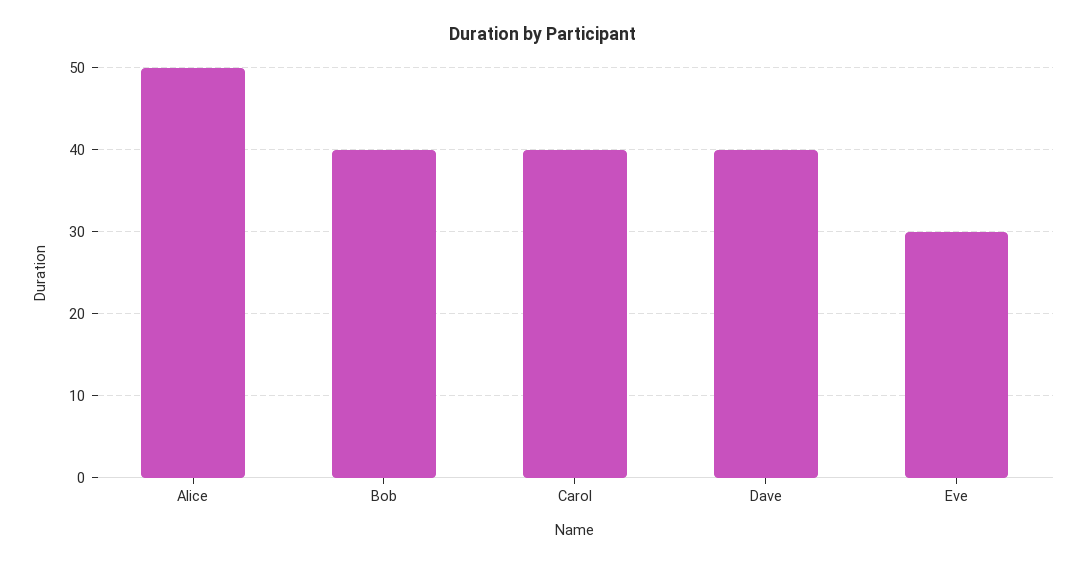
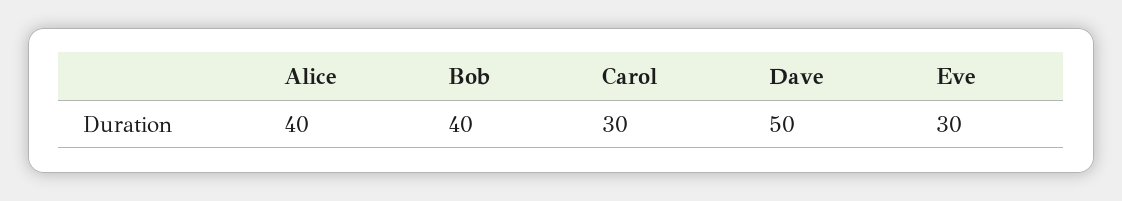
  {
-   "Alice": 50,
+   "Alice": 40,
    "Bob": 40,
-   "Carol": 40,
+   "Carol": 30,
-   "Dave": 40,
+   "Dave": 50,
    "Eve": 30
  }

